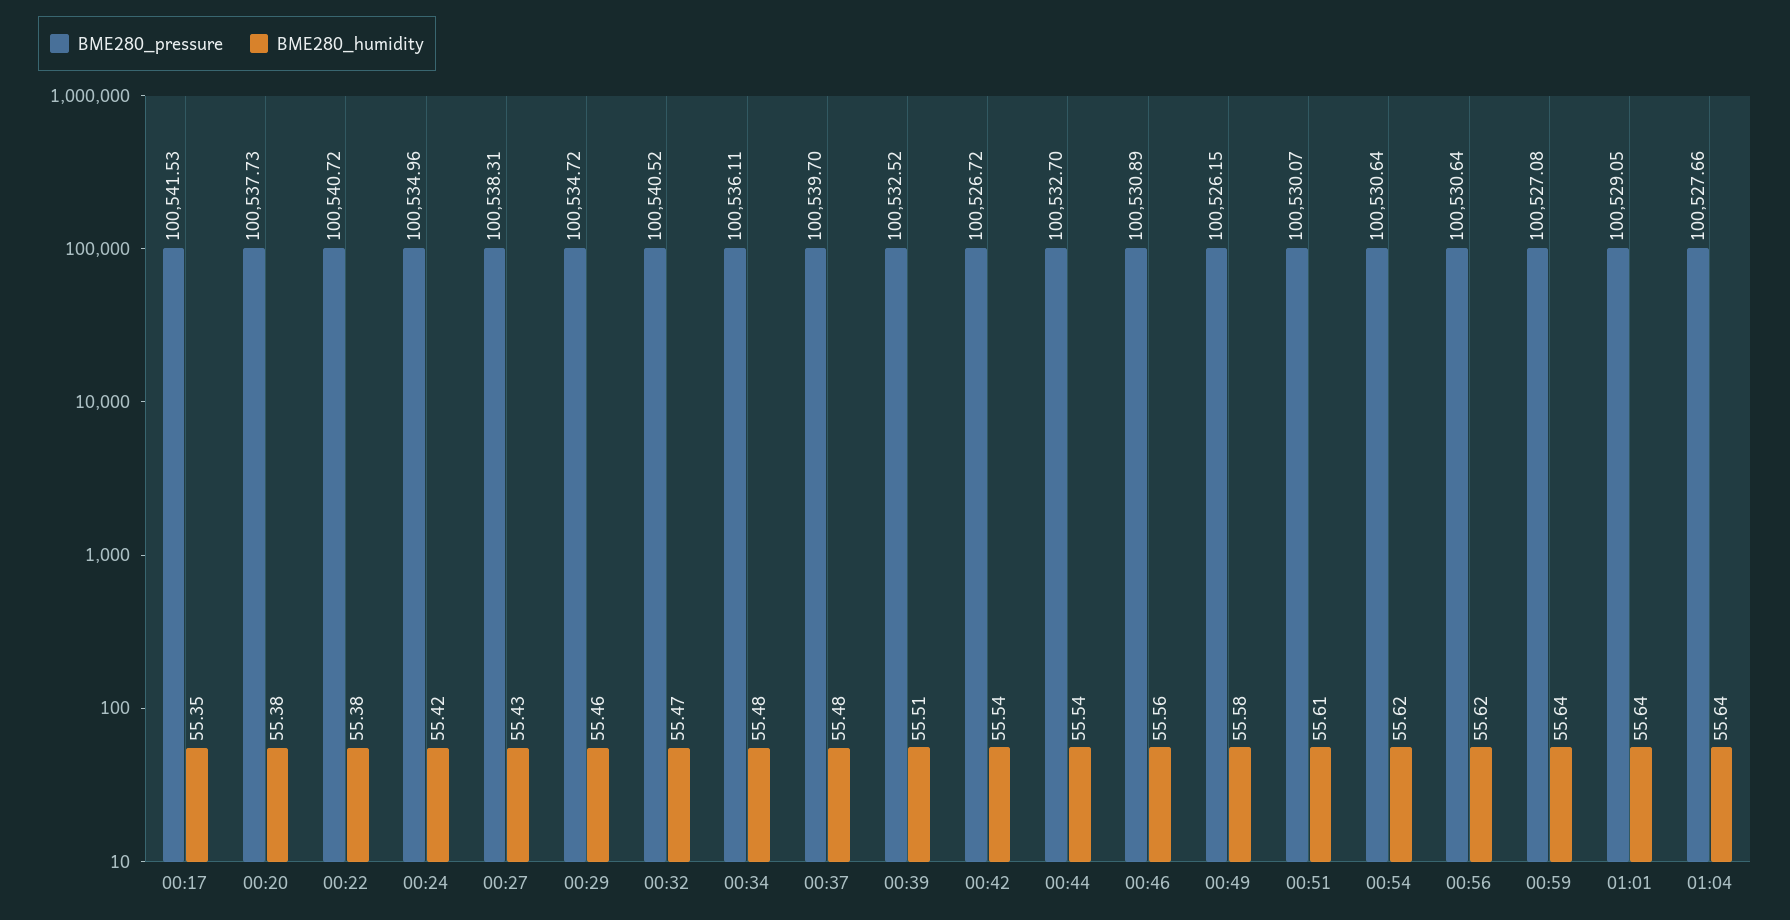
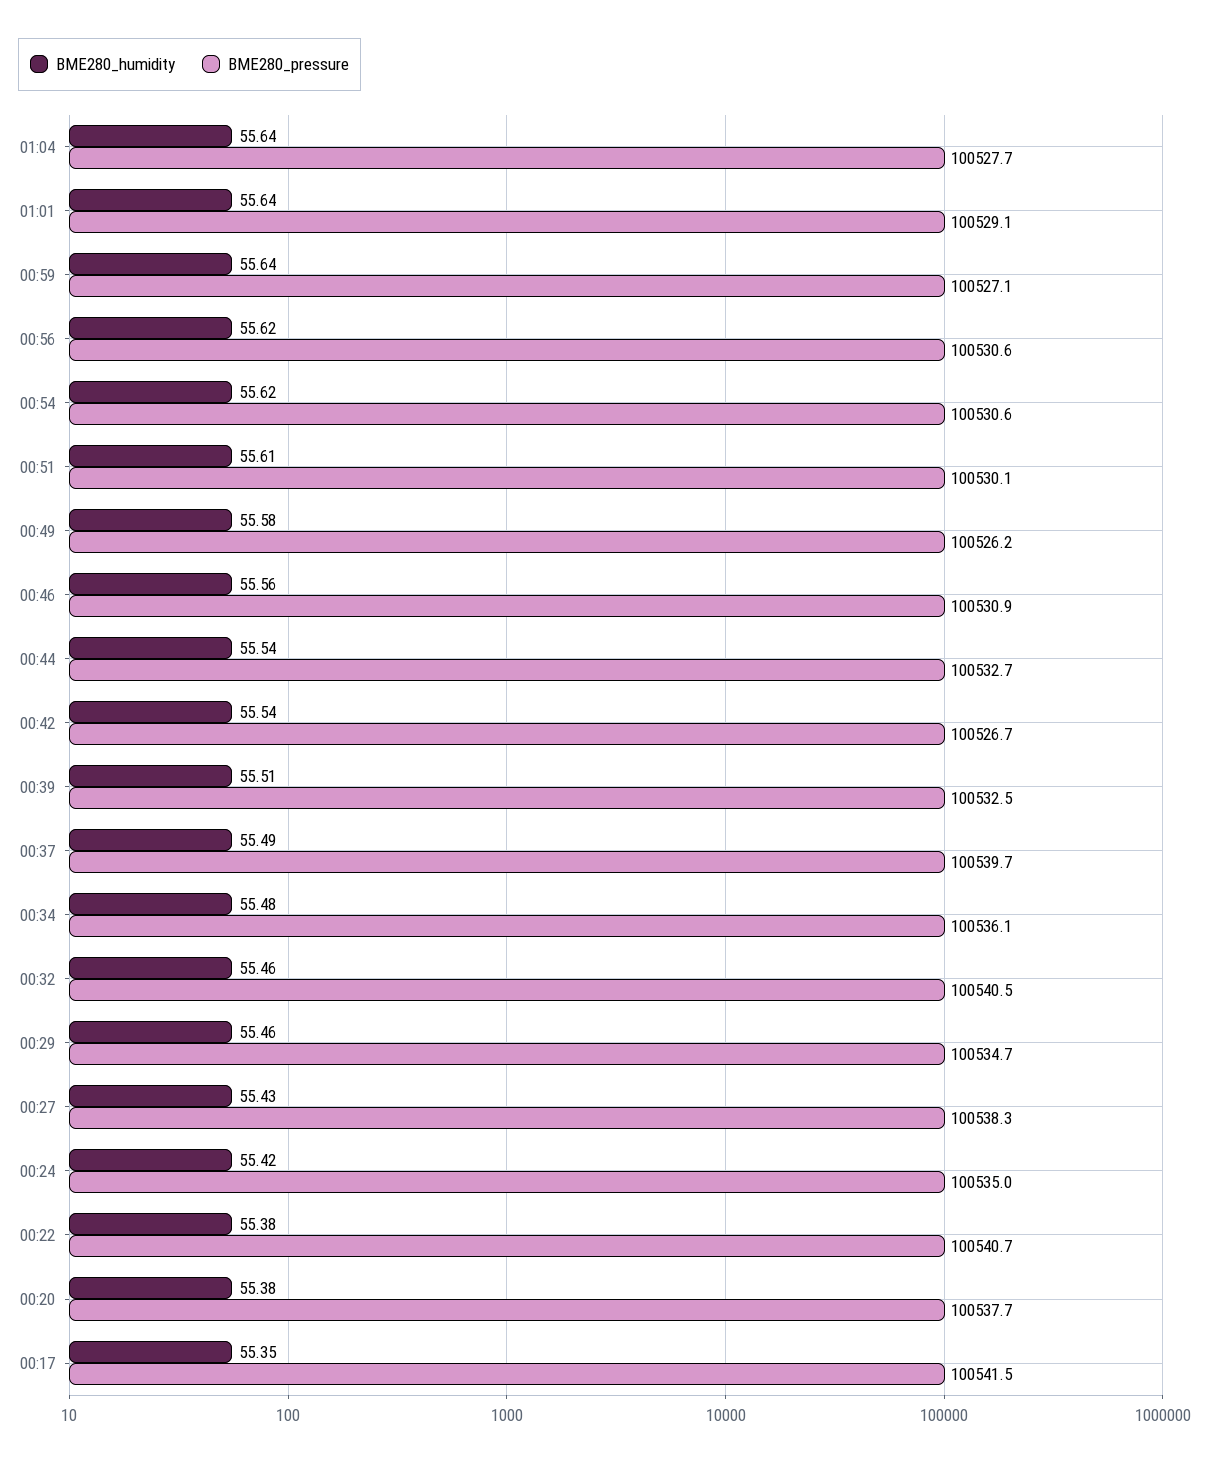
  {
    "BME280_pressure": {
      "00:17": 100541.53,
      "00:20": 100537.73,
      "00:22": 100540.72,
      "00:24": 100534.96,
      "00:27": 100538.31,
      "00:29": 100534.72,
      "00:32": 100540.52,
      "00:34": 100536.11,
      "00:37": 100539.7,
      "00:39": 100532.52,
      "00:42": 100526.72,
      "00:44": 100532.7,
      "00:46": 100530.89,
      "00:49": 100526.15,
      "00:51": 100530.07,
      "00:54": 100530.64,
      "00:56": 100530.64,
      "00:59": 100527.08,
      "01:01": 100529.05,
      "01:04": 100527.66
    },
    "BME280_humidity": {
      "00:17": 55.35,
      "00:20": 55.38,
      "00:22": 55.38,
      "00:24": 55.42,
      "00:27": 55.43,
      "00:29": 55.46,
-     "00:32": 55.47,
+     "00:32": 55.46,
      "00:34": 55.48,
-     "00:37": 55.48,
+     "00:37": 55.49,
      "00:39": 55.51,
      "00:42": 55.54,
      "00:44": 55.54,
      "00:46": 55.56,
      "00:49": 55.58,
      "00:51": 55.61,
      "00:54": 55.62,
      "00:56": 55.62,
      "00:59": 55.64,
      "01:01": 55.64,
      "01:04": 55.64
    }
  }

